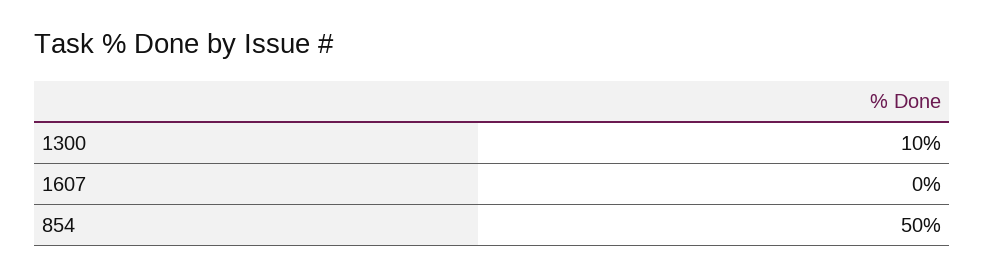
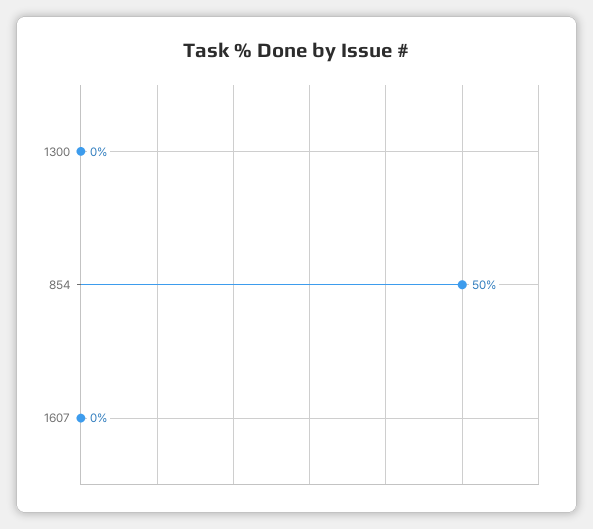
  {
-   "1300": 10,
+   "1300": 0,
    "1607": 0,
    "854": 50
  }

